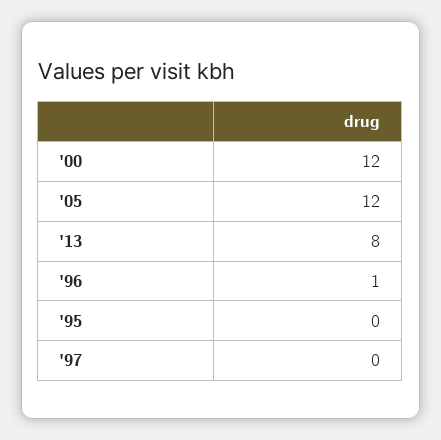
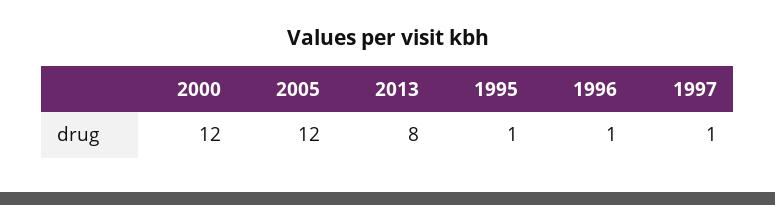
  {
    "'00": 12,
    "'05": 12,
    "'13": 8,
    "'96": 1,
-   "'95": 0,
+   "'95": 1,
-   "'97": 0
+   "'97": 1
  }

